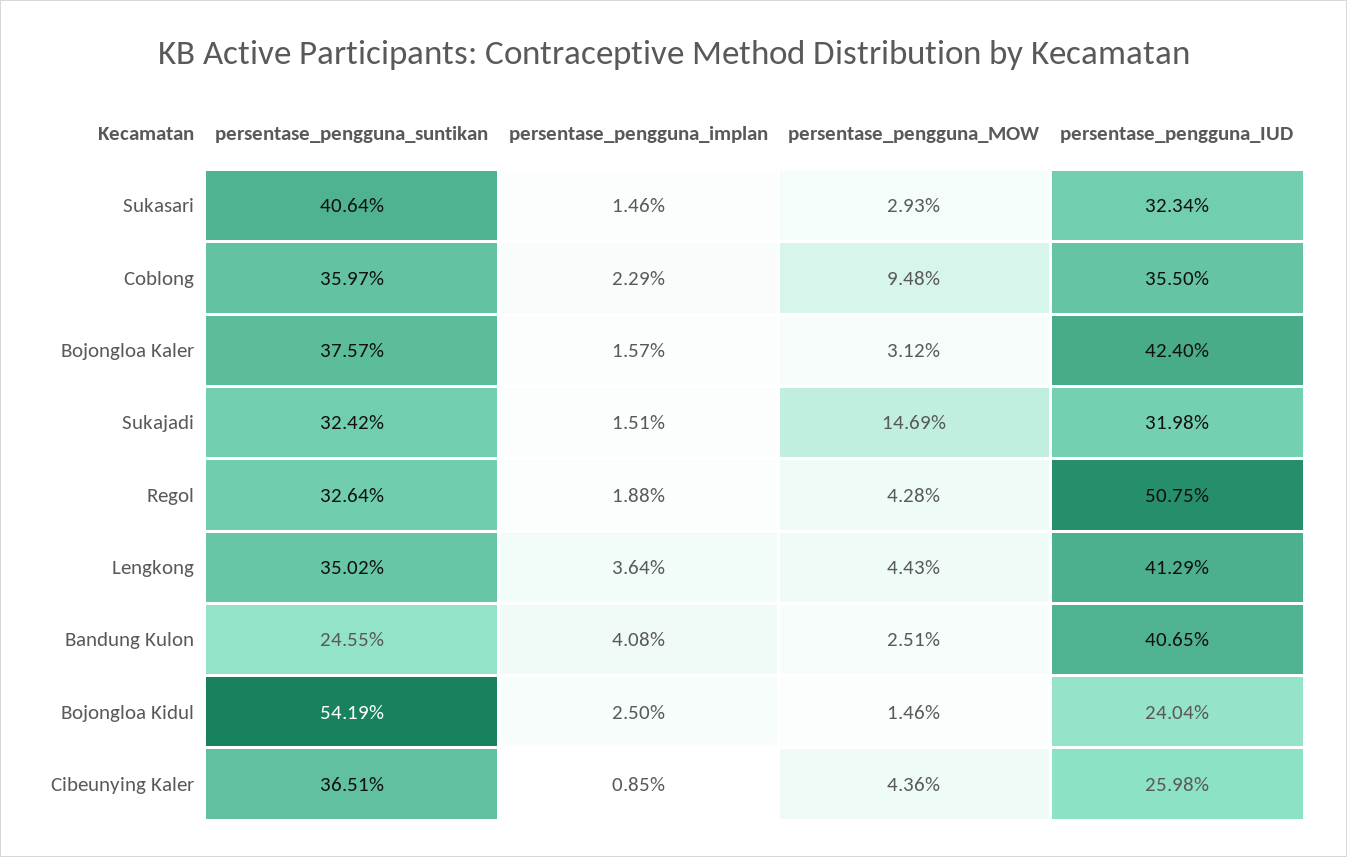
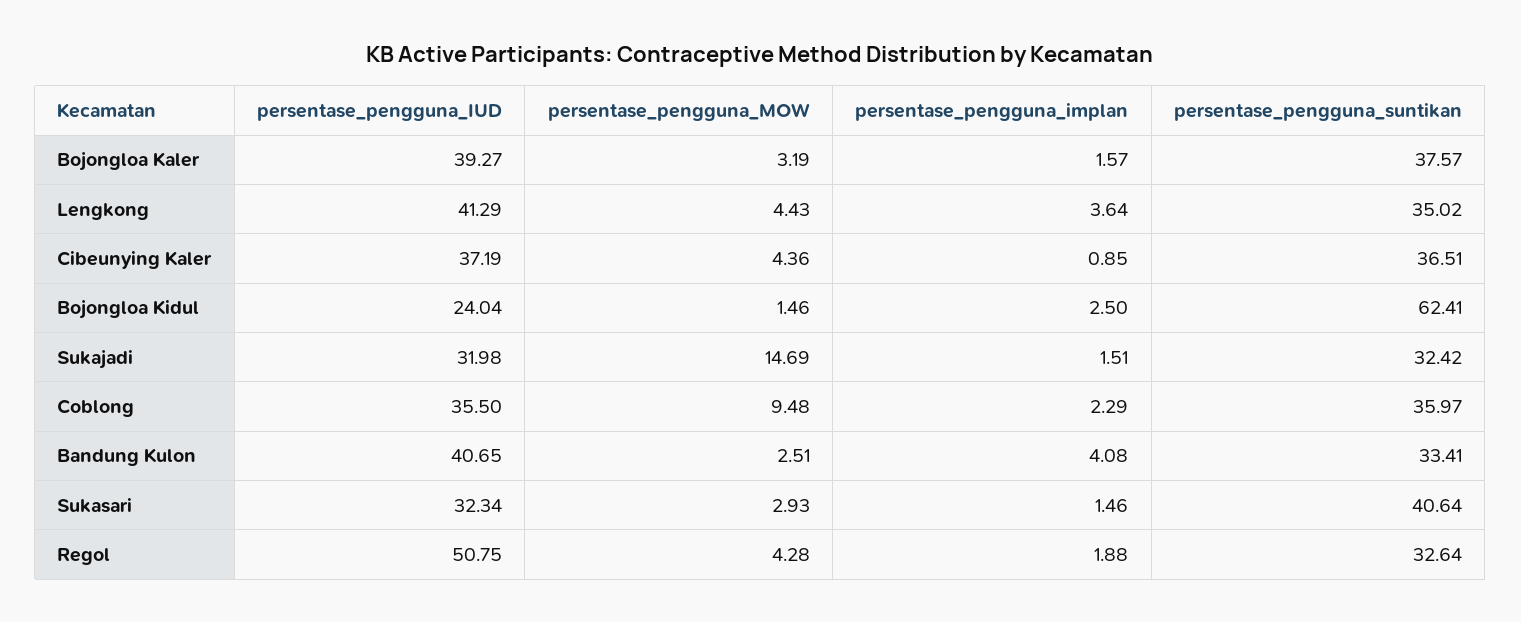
  {
    "persentase_pengguna_suntikan": {
      "Sukasari": 40.64,
      "Coblong": 35.97,
      "Bojongloa Kaler": 37.57,
      "Sukajadi": 32.42,
      "Regol": 32.64,
      "Lengkong": 35.02,
-     "Bandung Kulon": 24.55,
+     "Bandung Kulon": 33.41,
-     "Bojongloa Kidul": 54.19,
+     "Bojongloa Kidul": 62.41,
      "Cibeunying Kaler": 36.51
    },
    "persentase_pengguna_implan": {
      "Sukasari": 1.46,
      "Coblong": 2.29,
      "Bojongloa Kaler": 1.57,
      "Sukajadi": 1.51,
      "Regol": 1.88,
      "Lengkong": 3.64,
      "Bandung Kulon": 4.08,
      "Bojongloa Kidul": 2.5,
      "Cibeunying Kaler": 0.85
    },
    "persentase_pengguna_MOW": {
      "Sukasari": 2.93,
      "Coblong": 9.48,
-     "Bojongloa Kaler": 3.12,
+     "Bojongloa Kaler": 3.19,
      "Sukajadi": 14.69,
      "Regol": 4.28,
      "Lengkong": 4.43,
      "Bandung Kulon": 2.51,
      "Bojongloa Kidul": 1.46,
      "Cibeunying Kaler": 4.36
    },
    "persentase_pengguna_IUD": {
      "Sukasari": 32.34,
      "Coblong": 35.5,
-     "Bojongloa Kaler": 42.4,
+     "Bojongloa Kaler": 39.27,
      "Sukajadi": 31.98,
      "Regol": 50.75,
      "Lengkong": 41.29,
      "Bandung Kulon": 40.65,
      "Bojongloa Kidul": 24.04,
-     "Cibeunying Kaler": 25.98
+     "Cibeunying Kaler": 37.19
    }
  }

